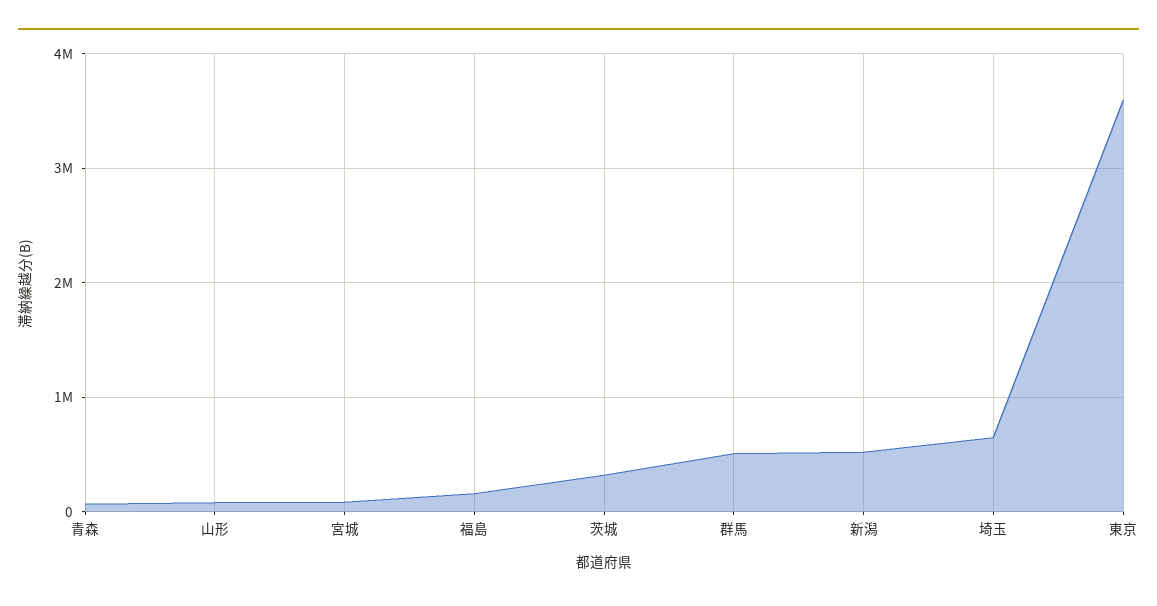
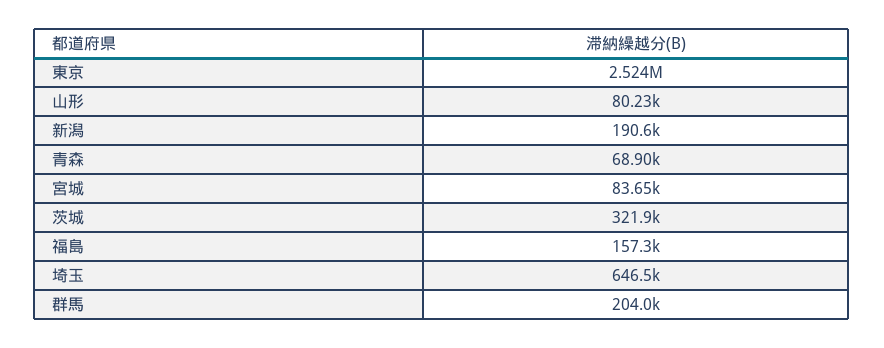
  {
    "青森": 68900,
    "山形": 80230,
    "宮城": 83650,
    "福島": 157300,
    "茨城": 321900,
-   "群馬": 500000,
+   "群馬": 204000,
-   "新潟": 500000,
+   "新潟": 190600,
    "埼玉": 646500,
-   "東京": 3600000
+   "東京": 2524000
  }

